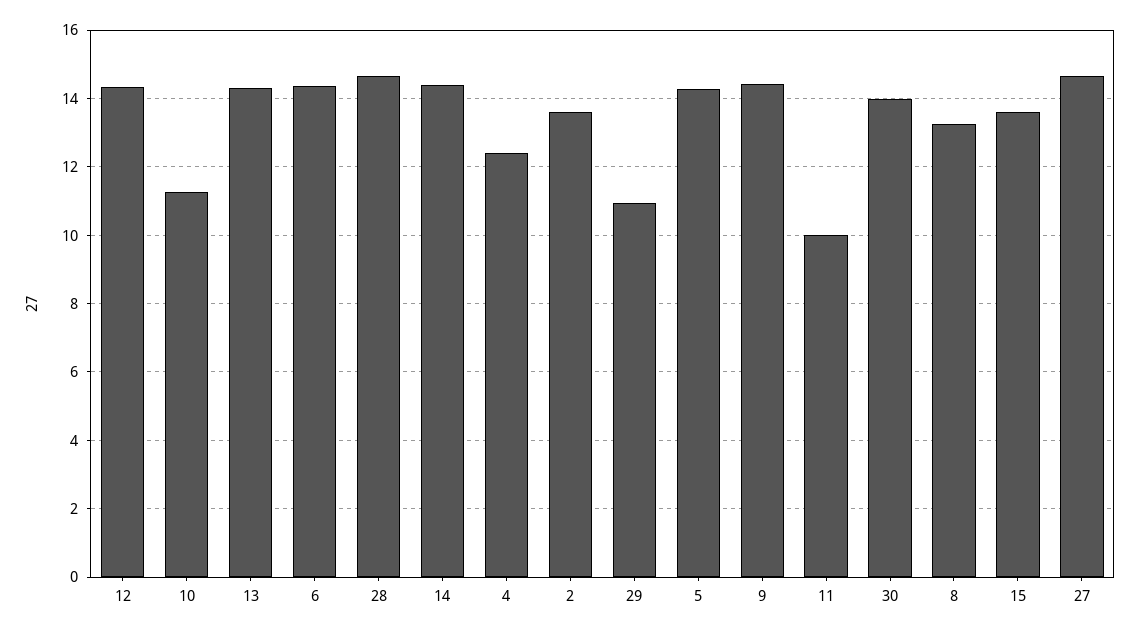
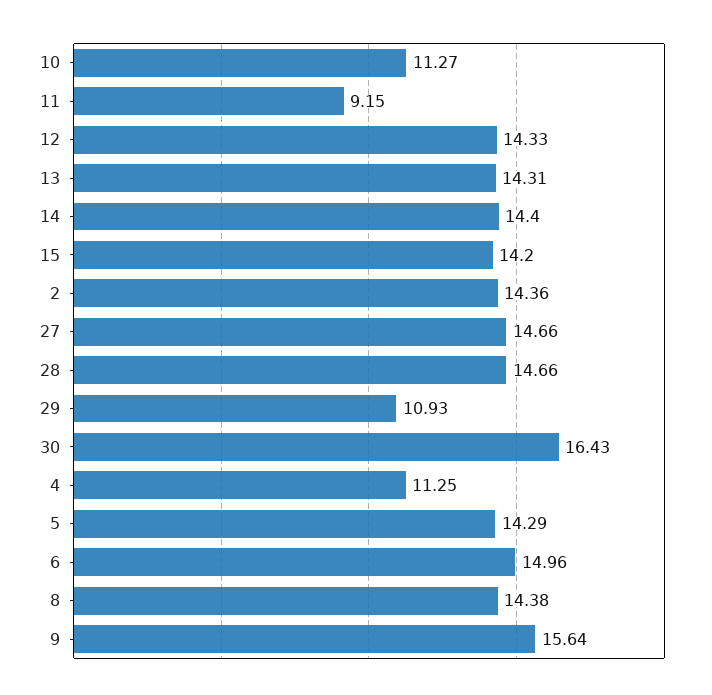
  {
    "12": 14.33,
    "10": 11.27,
    "13": 14.31,
-   "6": 14.4,
+   "6": 14.96,
    "28": 14.66,
    "14": 14.4,
-   "4": 12.4,
+   "4": 11.25,
-   "2": 13.6,
+   "2": 14.36,
    "29": 10.93,
    "5": 14.29,
-   "9": 14.4,
+   "9": 15.64,
-   "11": 10,
+   "11": 9.15,
-   "30": 14,
+   "30": 16.43,
-   "8": 13.2,
+   "8": 14.38,
-   "15": 13.6,
+   "15": 14.2,
    "27": 14.66
  }

